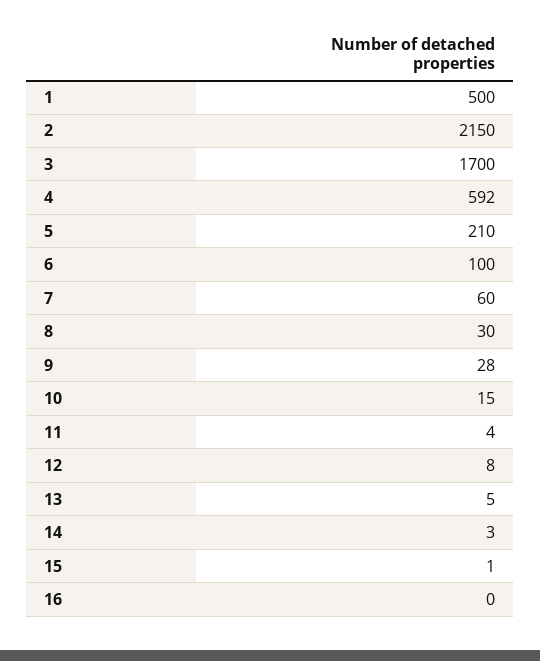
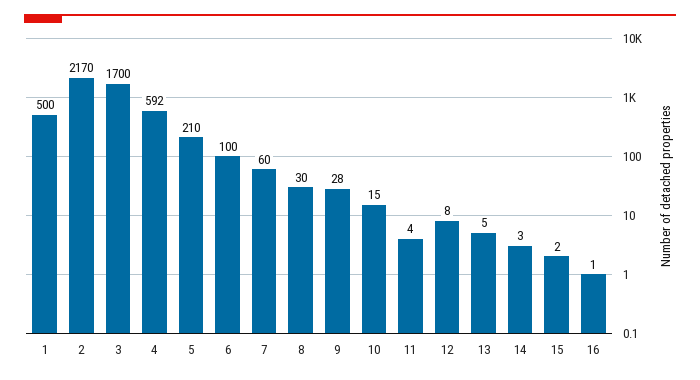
  {
    "1": 500,
-   "2": 2150,
+   "2": 2170,
    "3": 1700,
    "4": 592,
    "5": 210,
    "6": 100,
    "7": 60,
    "8": 30,
    "9": 28,
    "10": 15,
    "11": 4,
    "12": 8,
    "13": 5,
    "14": 3,
-   "15": 1,
+   "15": 2,
-   "16": 0
+   "16": 1
  }

